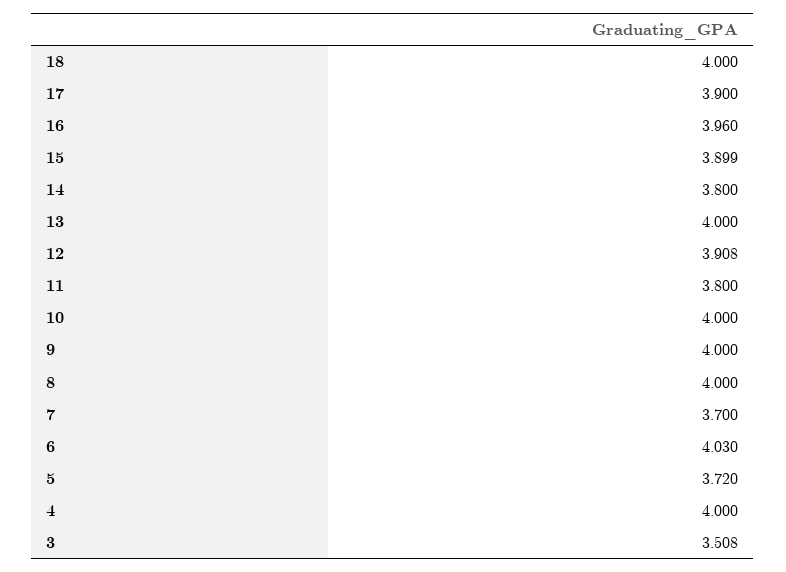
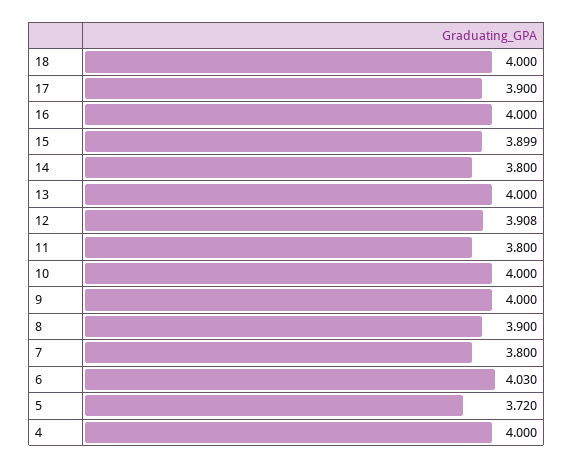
  {
    "18": 4,
    "17": 3.9,
-   "16": 3.96,
+   "16": 4,
    "15": 3.899,
    "14": 3.8,
    "13": 4,
    "12": 3.908,
    "11": 3.8,
    "10": 4,
    "9": 4,
-   "8": 4,
+   "8": 3.9,
-   "7": 3.7,
+   "7": 3.8,
    "6": 4.03,
    "5": 3.72,
-   "4": 4,
+   "4": 4
-   "3": 3.508
  }

